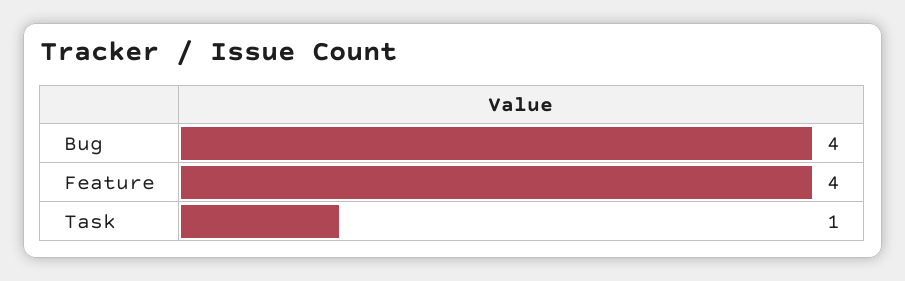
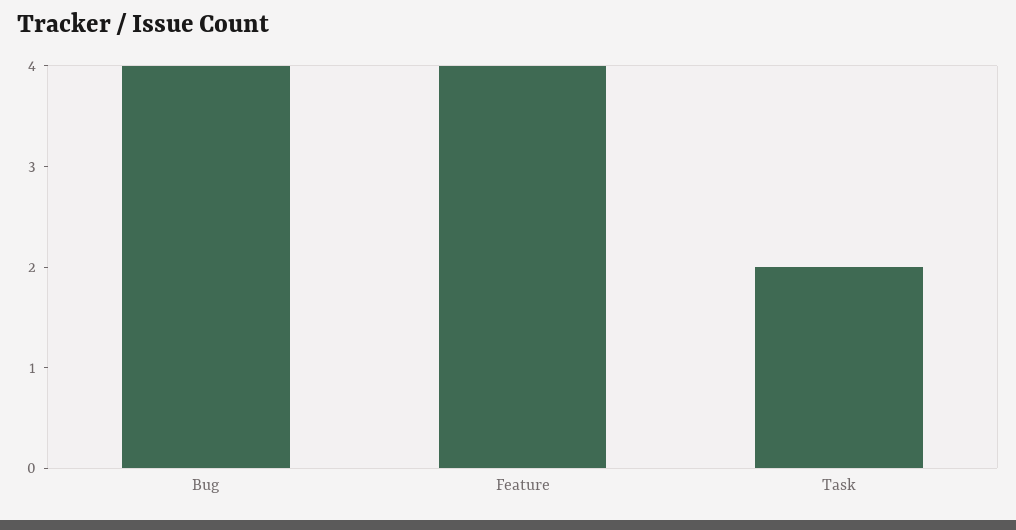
  {
    "Bug": 4,
    "Feature": 4,
-   "Task": 1
+   "Task": 2
  }

